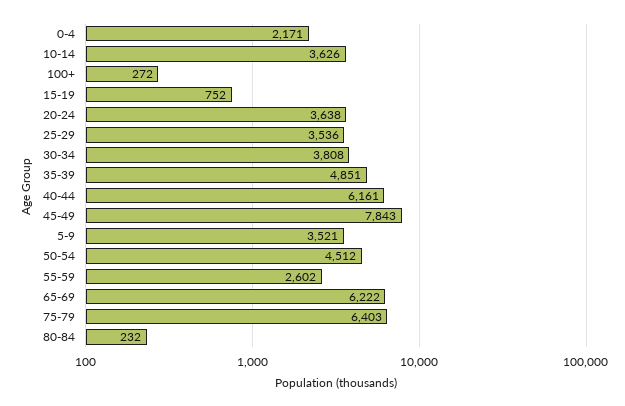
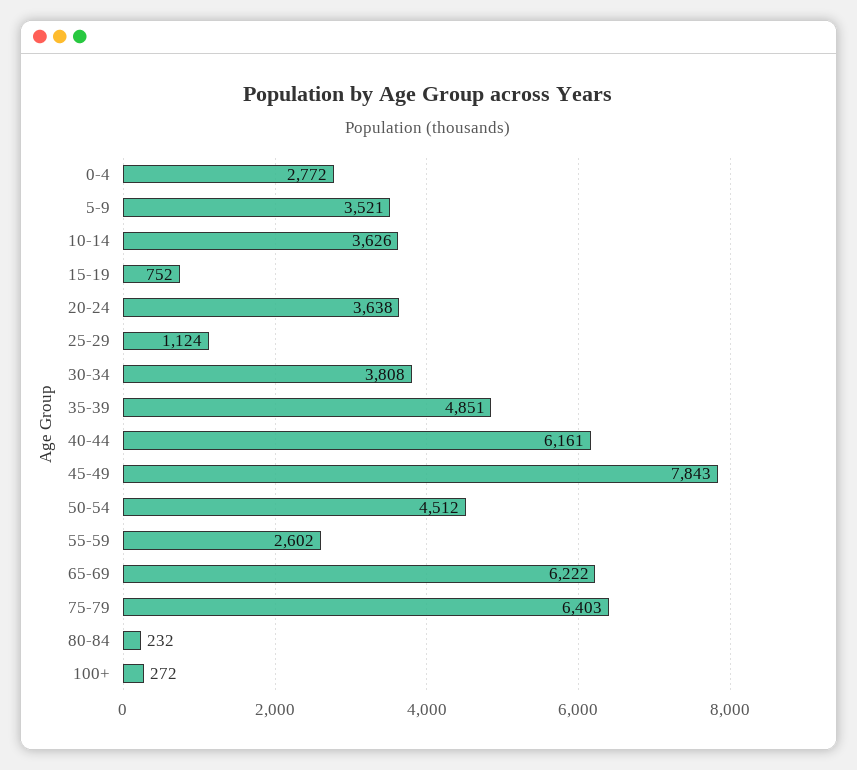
  {
-   "0-4": 2171,
+   "0-4": 2772,
    "10-14": 3626,
    "100+": 272,
    "15-19": 752,
    "20-24": 3638,
-   "25-29": 3536,
+   "25-29": 1124,
    "30-34": 3808,
    "35-39": 4851,
    "40-44": 6161,
    "45-49": 7843,
    "5-9": 3521,
    "50-54": 4512,
    "55-59": 2602,
    "65-69": 6222,
    "75-79": 6403,
    "80-84": 232
  }

